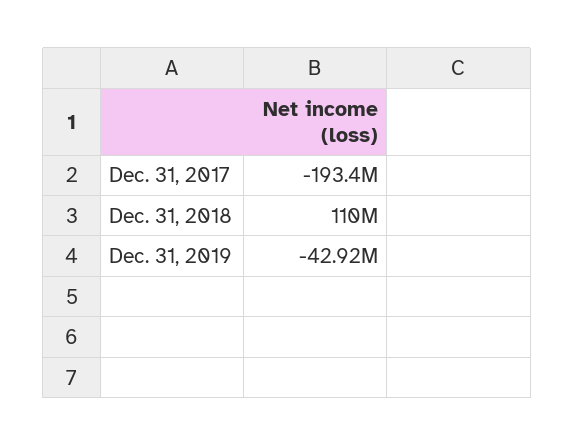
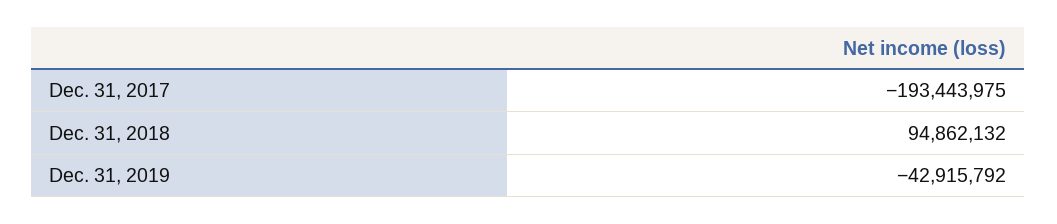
  {
    "Dec. 31, 2017": -193443975,
-   "Dec. 31, 2018": 110000000,
+   "Dec. 31, 2018": 94862132,
    "Dec. 31, 2019": -42915792
  }

